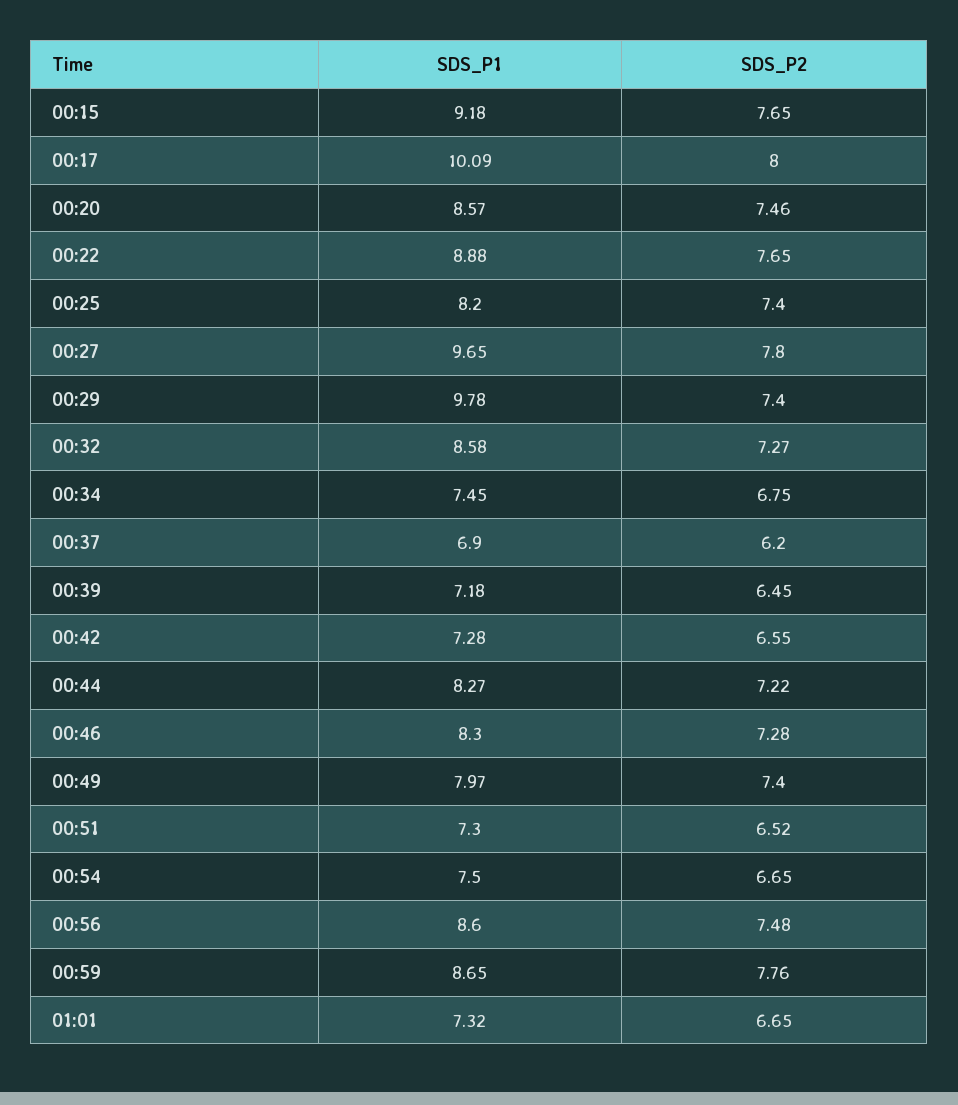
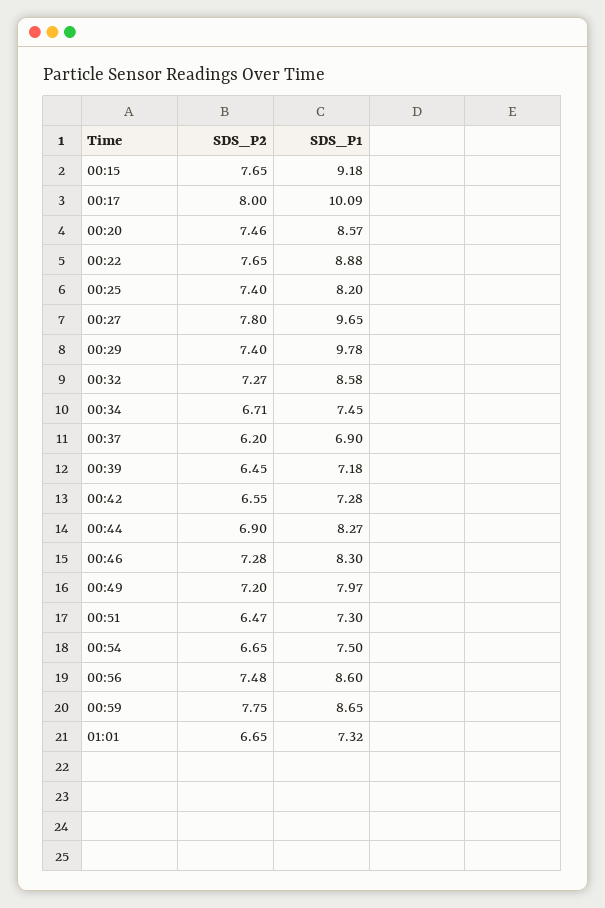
  {
    "SDS_P1": {
      "00:15": 9.18,
      "00:17": 10.09,
      "00:20": 8.57,
      "00:22": 8.88,
      "00:25": 8.2,
      "00:27": 9.65,
      "00:29": 9.78,
      "00:32": 8.58,
      "00:34": 7.45,
      "00:37": 6.9,
      "00:39": 7.18,
      "00:42": 7.28,
      "00:44": 8.27,
      "00:46": 8.3,
      "00:49": 7.97,
      "00:51": 7.3,
      "00:54": 7.5,
      "00:56": 8.6,
      "00:59": 8.65,
      "01:01": 7.32
    },
    "SDS_P2": {
      "00:15": 7.65,
      "00:17": 8,
      "00:20": 7.46,
      "00:22": 7.65,
      "00:25": 7.4,
      "00:27": 7.8,
      "00:29": 7.4,
      "00:32": 7.27,
-     "00:34": 6.75,
+     "00:34": 6.71,
      "00:37": 6.2,
      "00:39": 6.45,
      "00:42": 6.55,
-     "00:44": 7.22,
+     "00:44": 6.9,
      "00:46": 7.28,
-     "00:49": 7.4,
+     "00:49": 7.2,
-     "00:51": 6.52,
+     "00:51": 6.47,
      "00:54": 6.65,
      "00:56": 7.48,
-     "00:59": 7.76,
+     "00:59": 7.75,
      "01:01": 6.65
    }
  }

